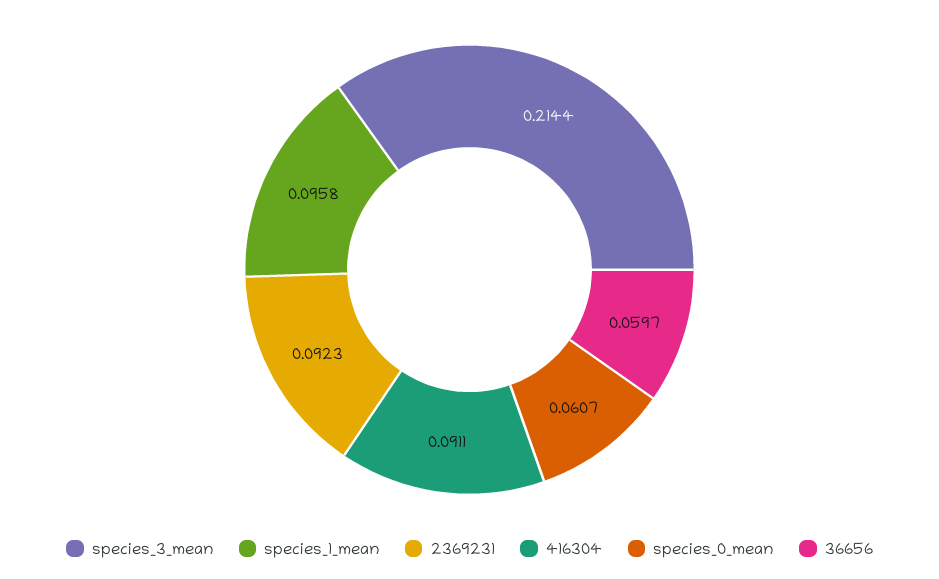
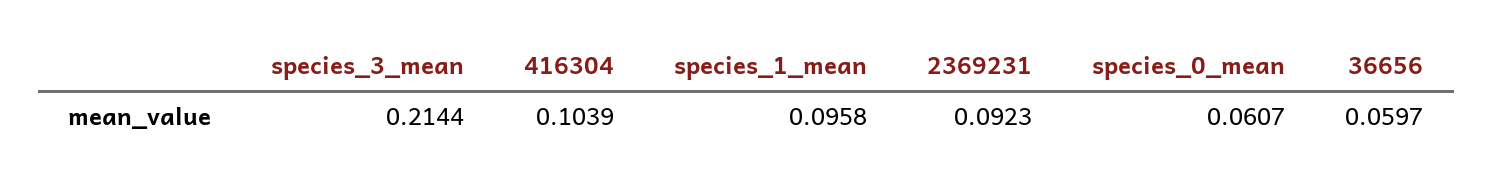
  {
    "species_3_mean": 0.2144,
    "species_1_mean": 0.0958,
    "2369231": 0.0923,
-   "416304": 0.0911,
+   "416304": 0.1039,
    "species_0_mean": 0.0607,
    "36656": 0.0597
  }

